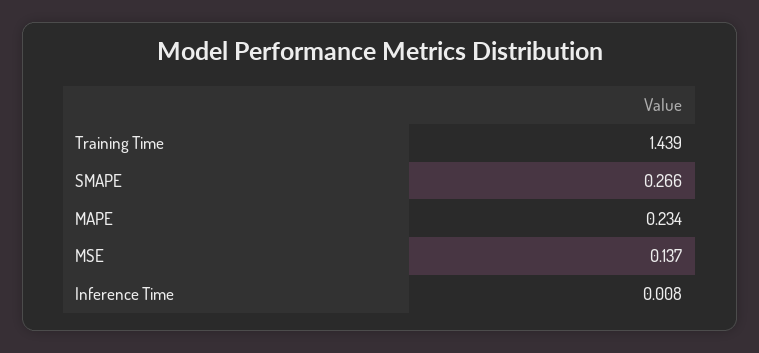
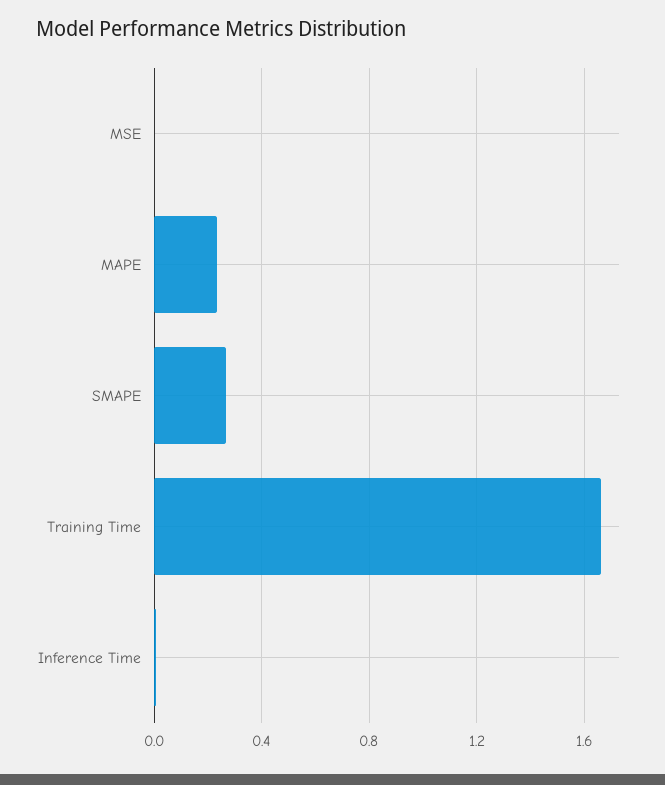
  {
-   "Training Time": 1.439,
+   "Training Time": 1.65,
    "SMAPE": 0.266,
    "MAPE": 0.234,
-   "MSE": 0.137,
+   "MSE": 0,
    "Inference Time": 0.008
  }

